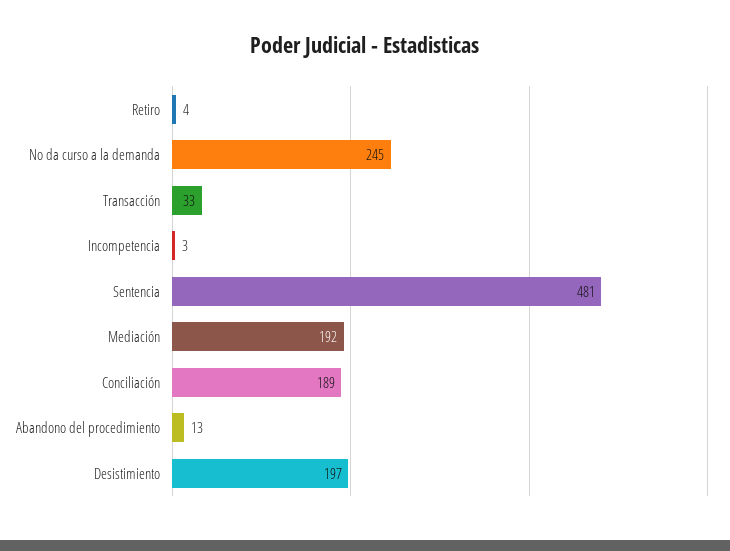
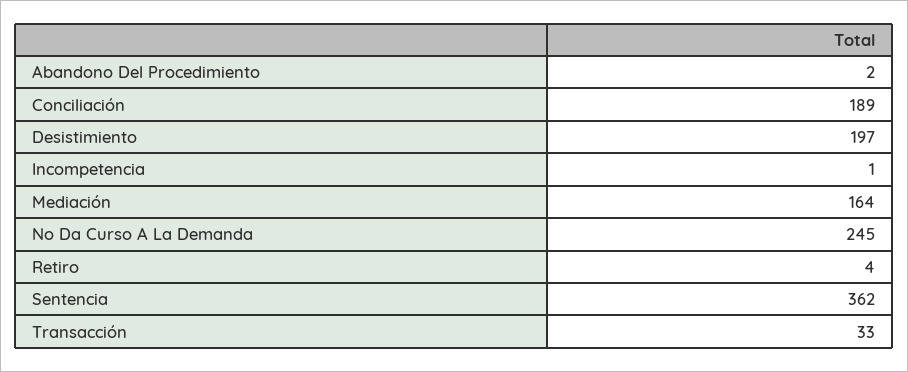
  {
    "Retiro": 4,
    "No da curso a la demanda": 245,
    "Transacción": 33,
-   "Incompetencia": 3,
+   "Incompetencia": 1,
-   "Sentencia": 481,
+   "Sentencia": 362,
-   "Mediación": 192,
+   "Mediación": 164,
    "Conciliación": 189,
-   "Abandono del procedimiento": 13,
+   "Abandono del procedimiento": 2,
    "Desistimiento": 197
  }

